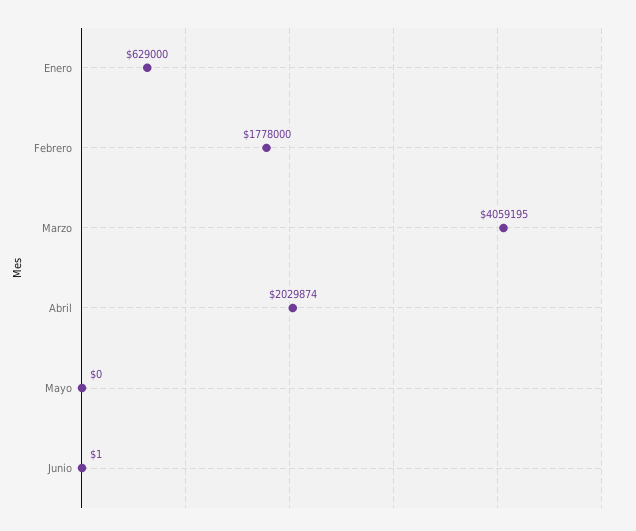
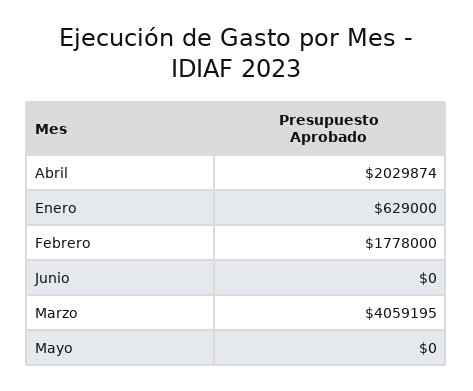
  {
    "Enero": 629000,
    "Febrero": 1778000,
    "Marzo": 4059195,
    "Abril": 2029874,
    "Mayo": 0,
-   "Junio": 1
+   "Junio": 0
  }

